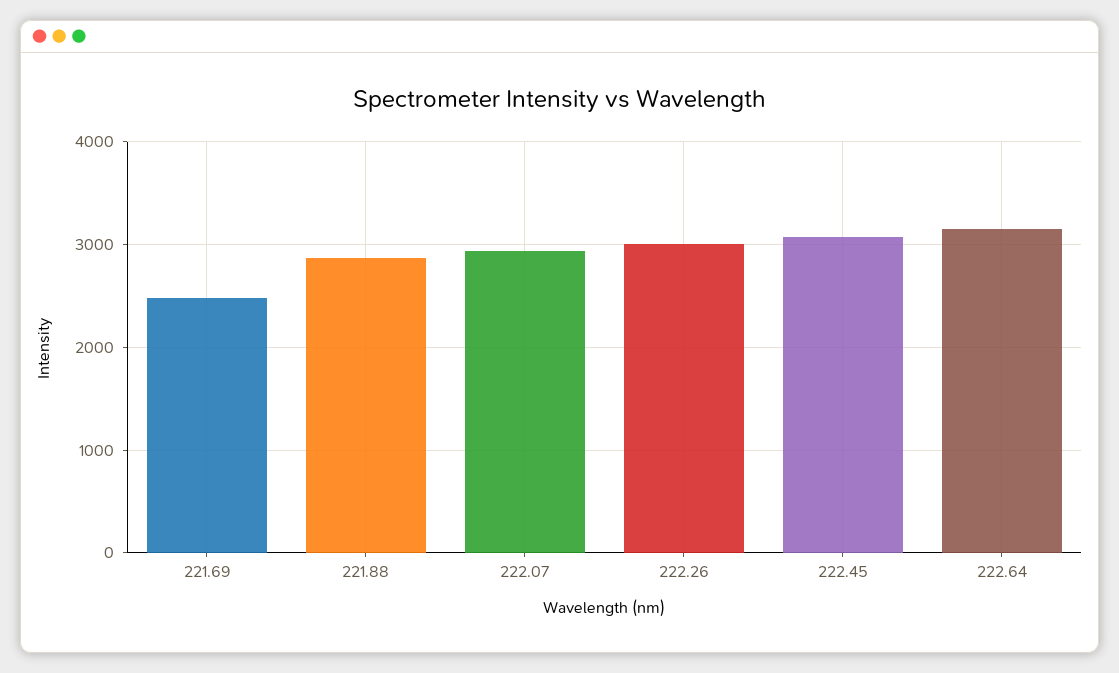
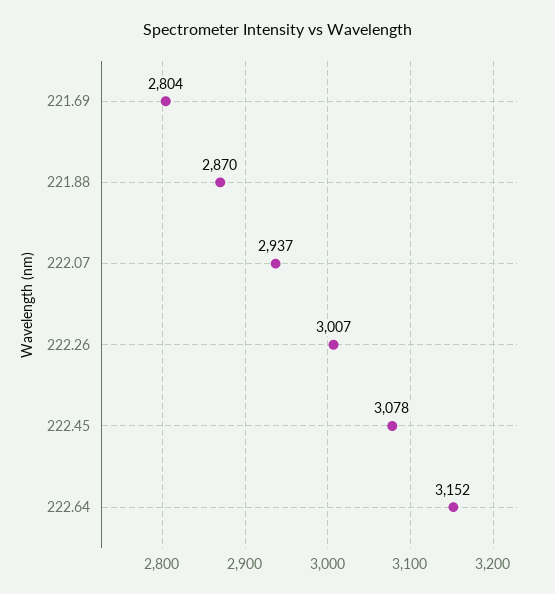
  {
-   "221.69": 2500,
+   "221.69": 2804,
    "221.88": 2870,
    "222.07": 2937,
    "222.26": 3007,
    "222.45": 3078,
    "222.64": 3152
  }

